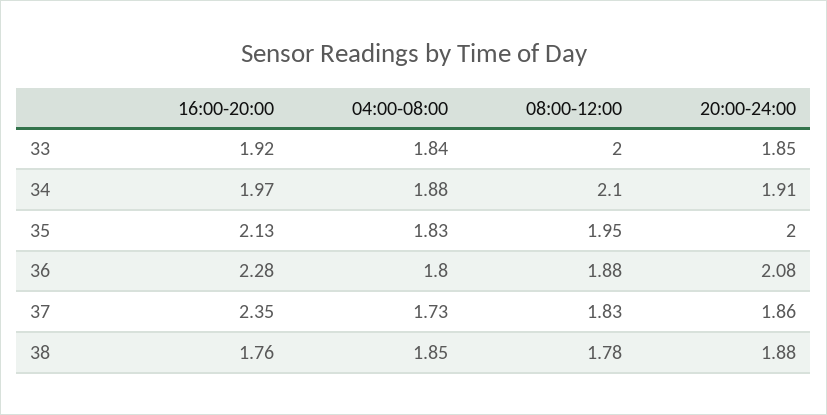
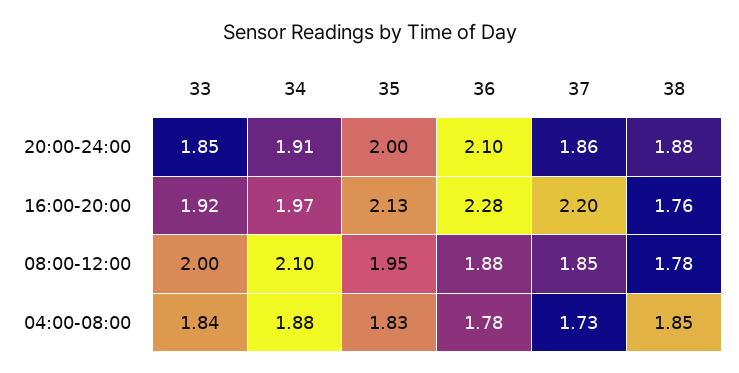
  {
    "16:00-20:00": {
      "33": 1.92,
      "34": 1.97,
      "35": 2.13,
      "36": 2.28,
-     "37": 2.35,
+     "37": 2.2,
      "38": 1.76
    },
    "04:00-08:00": {
      "33": 1.84,
      "34": 1.88,
      "35": 1.83,
-     "36": 1.8,
+     "36": 1.78,
      "37": 1.73,
      "38": 1.85
    },
    "08:00-12:00": {
      "33": 2,
      "34": 2.1,
      "35": 1.95,
      "36": 1.88,
-     "37": 1.83,
+     "37": 1.85,
      "38": 1.78
    },
    "20:00-24:00": {
      "33": 1.85,
      "34": 1.91,
      "35": 2,
-     "36": 2.08,
+     "36": 2.1,
      "37": 1.86,
      "38": 1.88
    }
  }

